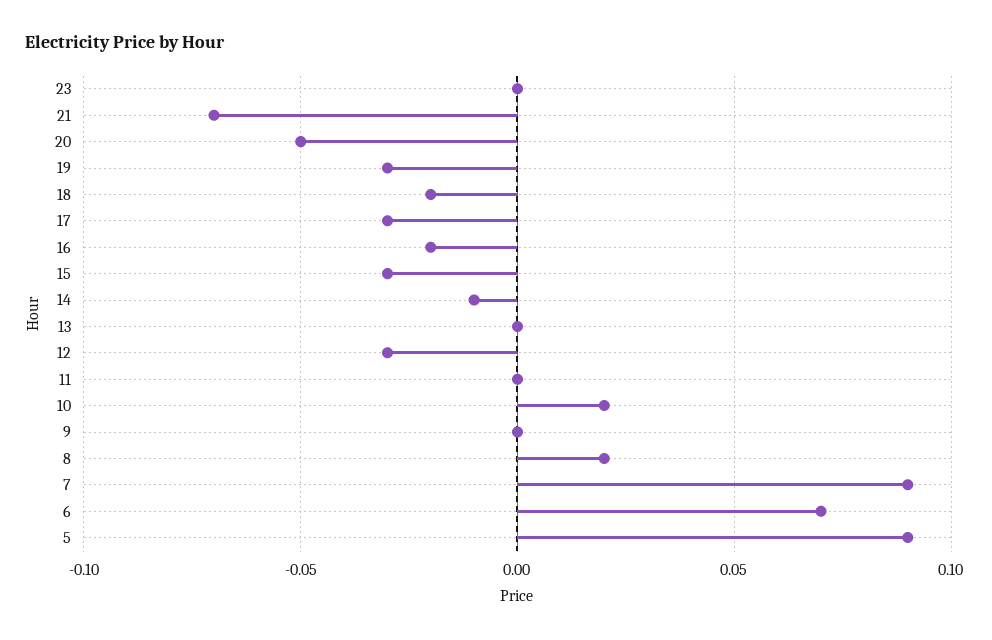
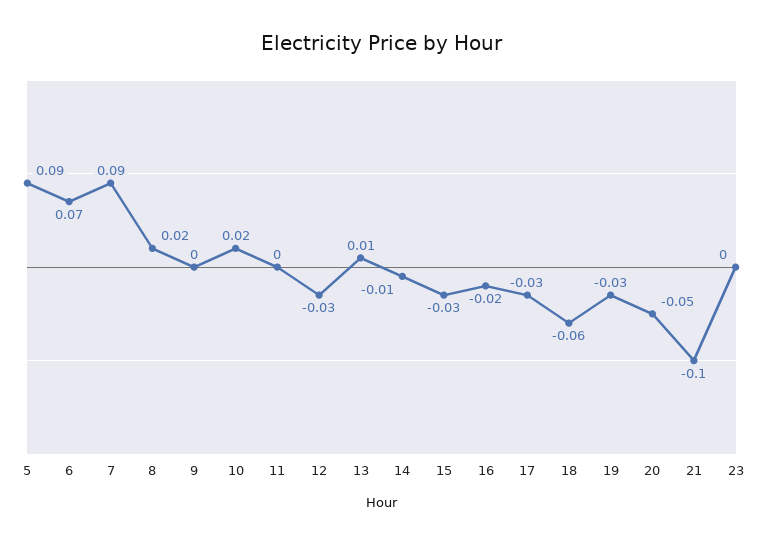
  {
    "23": 0,
-   "21": -0.07,
+   "21": -0.1,
    "20": -0.05,
    "19": -0.03,
-   "18": -0.02,
+   "18": -0.06,
    "17": -0.03,
    "16": -0.02,
    "15": -0.03,
    "14": -0.01,
-   "13": 0,
+   "13": 0.01,
    "12": -0.03,
    "11": 0,
    "10": 0.02,
    "9": 0,
    "8": 0.02,
    "7": 0.09,
    "6": 0.07,
    "5": 0.09
  }

